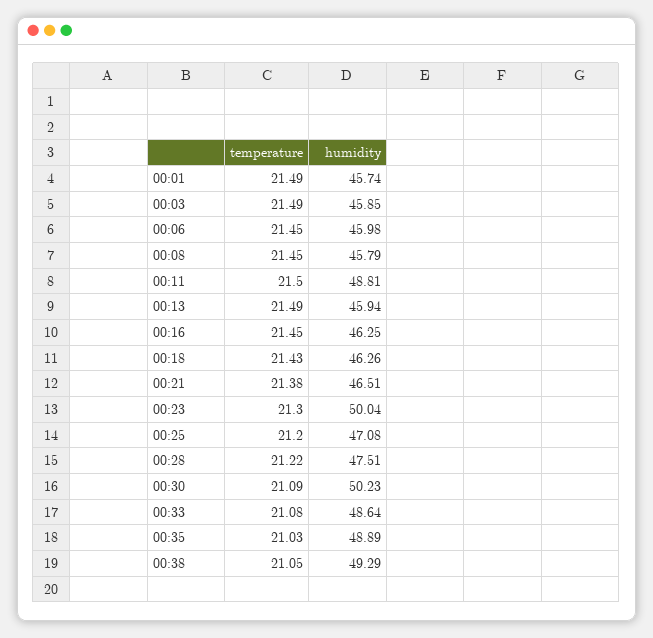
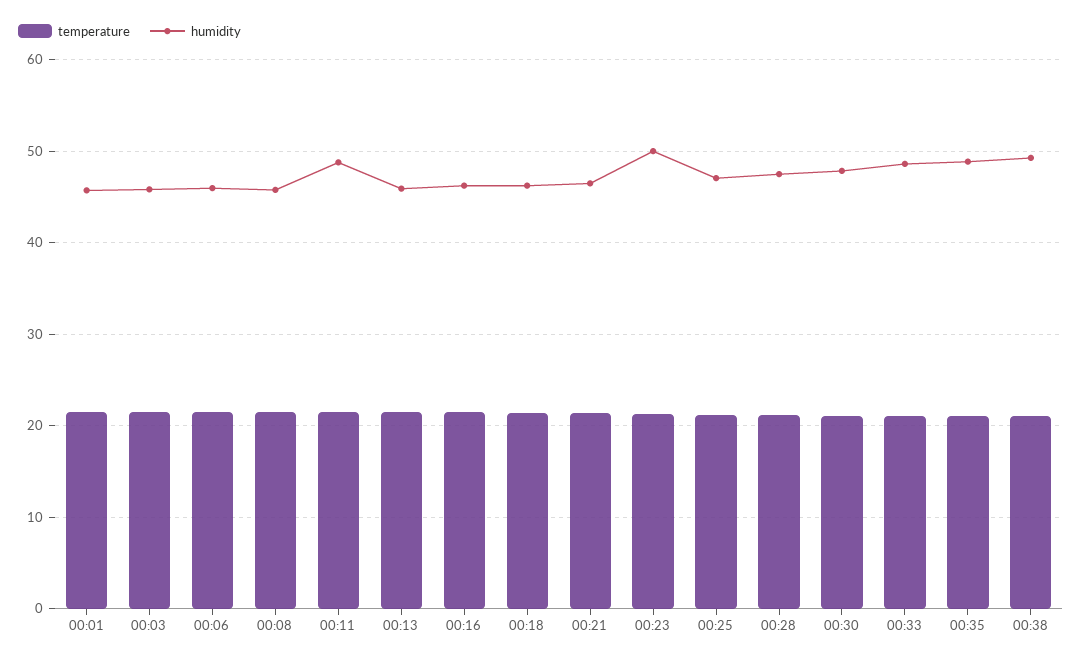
  {
    "temperature": {
      "00:01": 21.49,
      "00:03": 21.49,
      "00:06": 21.45,
      "00:08": 21.45,
      "00:11": 21.5,
      "00:13": 21.49,
      "00:16": 21.45,
      "00:18": 21.43,
      "00:21": 21.38,
      "00:23": 21.3,
      "00:25": 21.2,
      "00:28": 21.22,
      "00:30": 21.09,
      "00:33": 21.08,
      "00:35": 21.03,
      "00:38": 21.05
    },
    "humidity": {
      "00:01": 45.74,
      "00:03": 45.85,
      "00:06": 45.98,
      "00:08": 45.79,
      "00:11": 48.81,
      "00:13": 45.94,
      "00:16": 46.25,
      "00:18": 46.26,
      "00:21": 46.51,
      "00:23": 50.04,
      "00:25": 47.08,
      "00:28": 47.51,
-     "00:30": 50.23,
+     "00:30": 48,
      "00:33": 48.64,
      "00:35": 48.89,
      "00:38": 49.29
    }
  }

